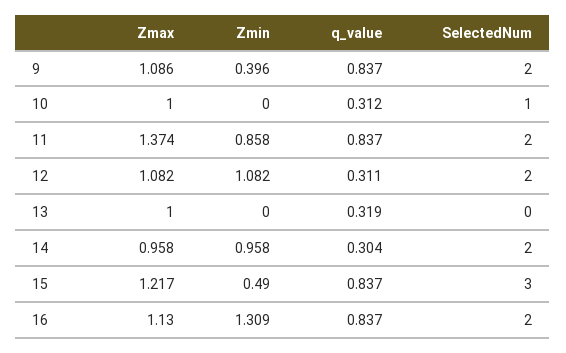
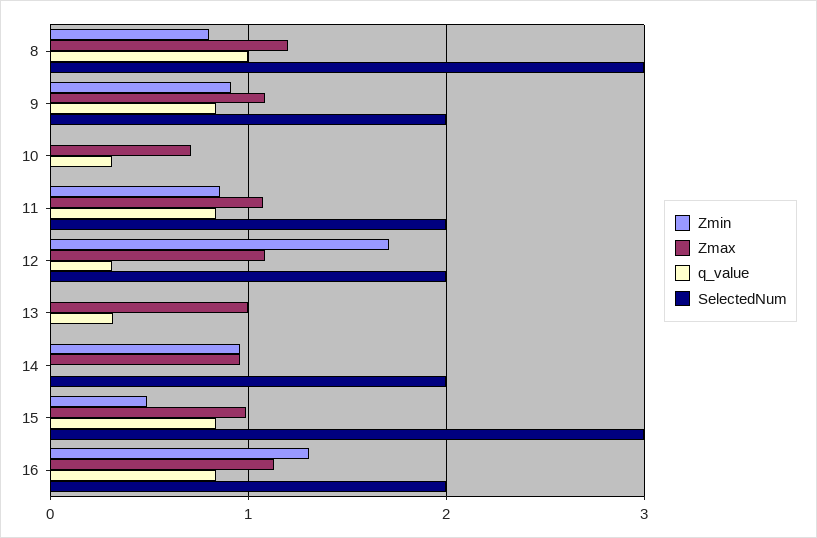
  {
    "Zmax": {
      "9": 1.086,
-     "10": 1,
+     "10": 0.7,
-     "11": 1.374,
+     "11": 1.1,
      "12": 1.082,
      "13": 1,
      "14": 0.958,
-     "15": 1.217,
+     "15": 1,
-     "16": 1.13
+     "16": 1.13,
+     "8": 1.2
    },
    "Zmin": {
-     "9": 0.396,
+     "9": 0.9,
      "10": 0,
      "11": 0.858,
-     "12": 1.082,
+     "12": 1.7,
      "13": 0,
      "14": 0.958,
      "15": 0.49,
-     "16": 1.309
+     "16": 1.309,
+     "8": 0.8
    },
    "q_value": {
      "9": 0.837,
      "10": 0.312,
      "11": 0.837,
      "12": 0.311,
      "13": 0.319,
-     "14": 0.304,
+     "14": 0,
      "15": 0.837,
-     "16": 0.837
+     "16": 0.837,
+     "8": 1
    },
    "SelectedNum": {
      "9": 2,
-     "10": 1,
+     "10": 0,
      "11": 2,
      "12": 2,
      "13": 0,
      "14": 2,
      "15": 3,
-     "16": 2
+     "16": 2,
+     "8": 3
    }
  }

